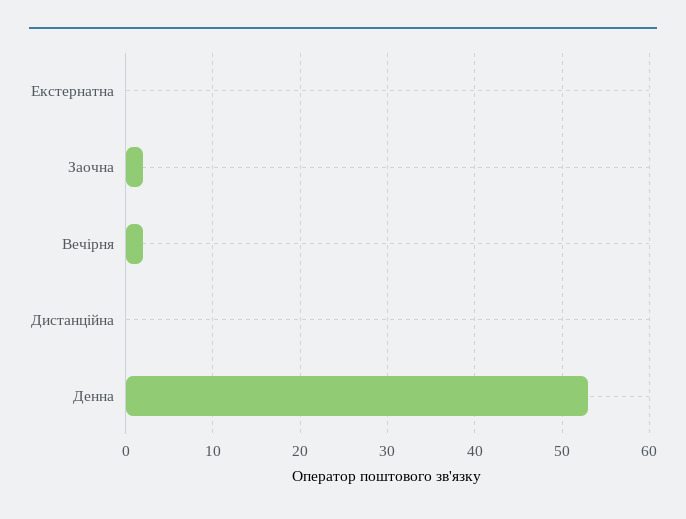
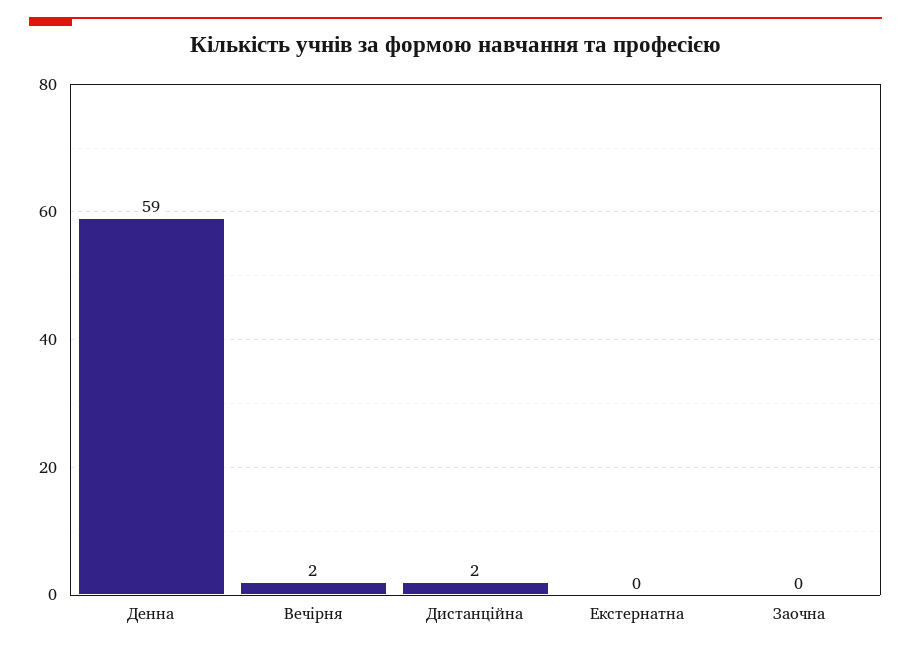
  {
    "Екстернатна": 0,
-   "Заочна": 2,
+   "Заочна": 0,
    "Вечірня": 2,
-   "Дистанційна": 0,
+   "Дистанційна": 2,
-   "Денна": 53
+   "Денна": 59
  }

